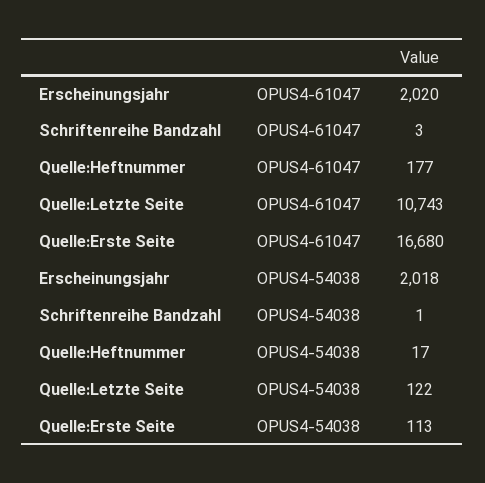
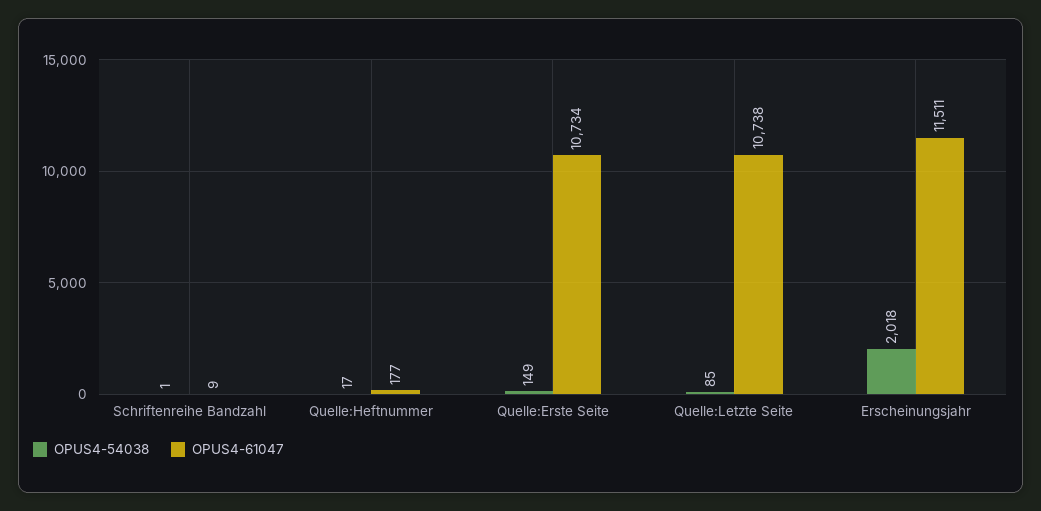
  {
    "OPUS4-61047": {
-     "Erscheinungsjahr": 2020,
+     "Erscheinungsjahr": 11511,
-     "Schriftenreihe Bandzahl": 3,
+     "Schriftenreihe Bandzahl": 9,
      "Quelle:Heftnummer": 177,
-     "Quelle:Letzte Seite": 10743,
+     "Quelle:Letzte Seite": 10738,
-     "Quelle:Erste Seite": 16680
+     "Quelle:Erste Seite": 10734
    },
    "OPUS4-54038": {
      "Erscheinungsjahr": 2018,
      "Schriftenreihe Bandzahl": 1,
      "Quelle:Heftnummer": 17,
-     "Quelle:Letzte Seite": 122,
+     "Quelle:Letzte Seite": 85,
-     "Quelle:Erste Seite": 113
+     "Quelle:Erste Seite": 149
    }
  }

